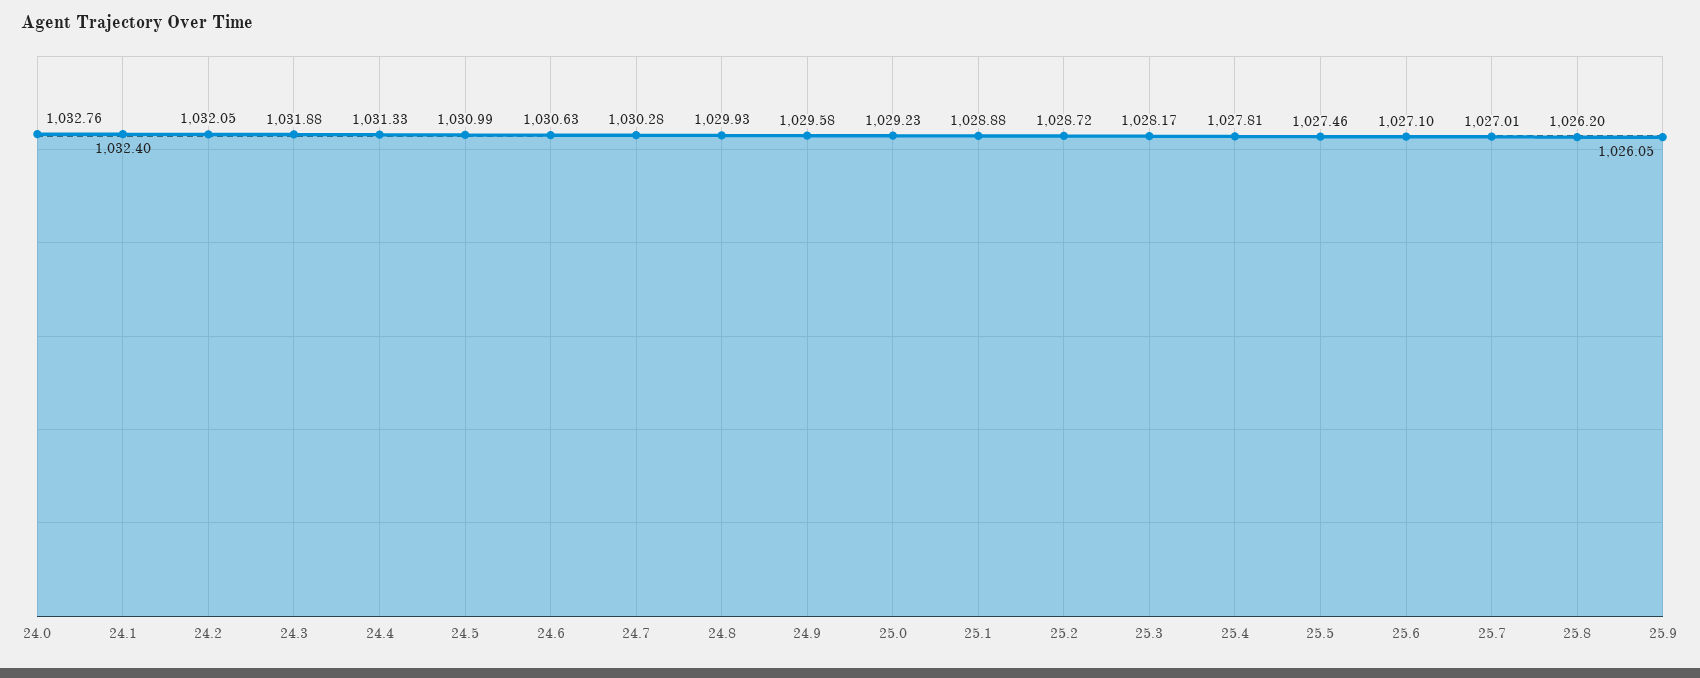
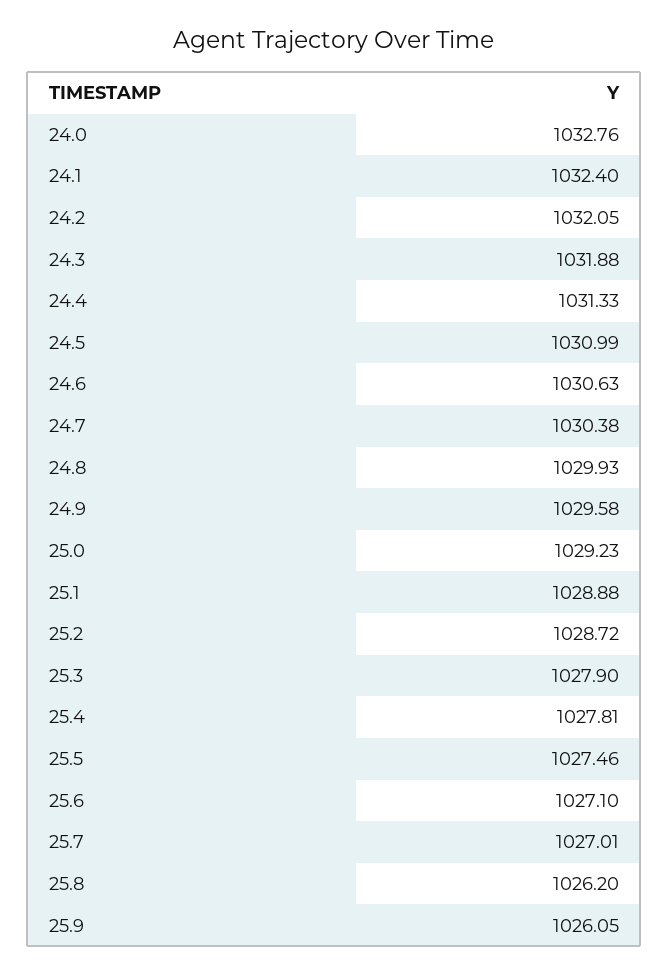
  {
    "24.0": 1032.76,
    "24.1": 1032.4,
    "24.2": 1032.05,
    "24.3": 1031.88,
    "24.4": 1031.33,
    "24.5": 1030.99,
    "24.6": 1030.63,
-   "24.7": 1030.28,
+   "24.7": 1030.38,
    "24.8": 1029.93,
    "24.9": 1029.58,
    "25.0": 1029.23,
    "25.1": 1028.88,
    "25.2": 1028.72,
-   "25.3": 1028.17,
+   "25.3": 1027.9,
    "25.4": 1027.81,
    "25.5": 1027.46,
    "25.6": 1027.1,
    "25.7": 1027.01,
    "25.8": 1026.2,
    "25.9": 1026.05
  }

